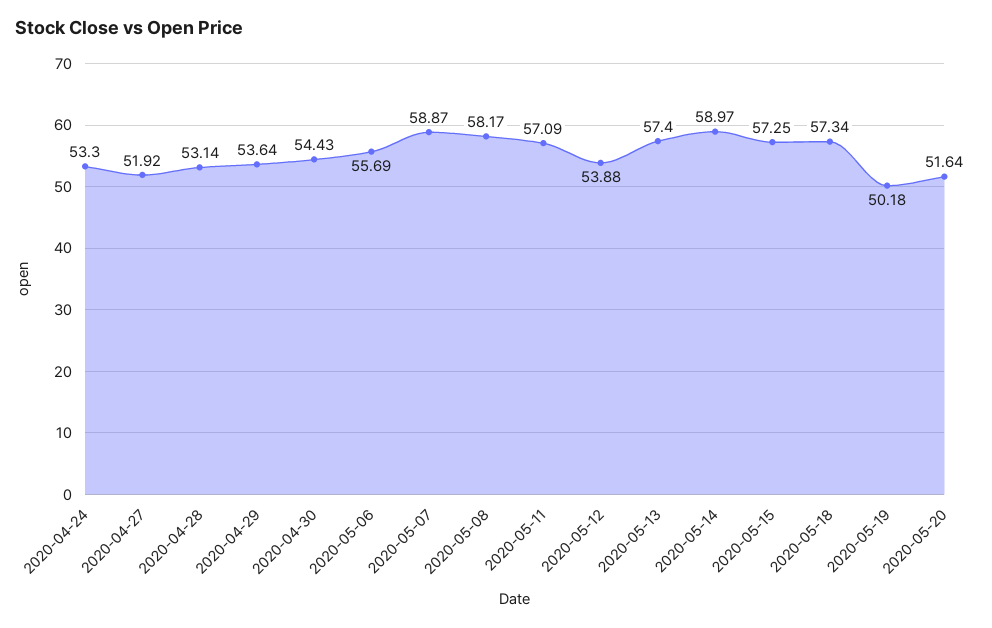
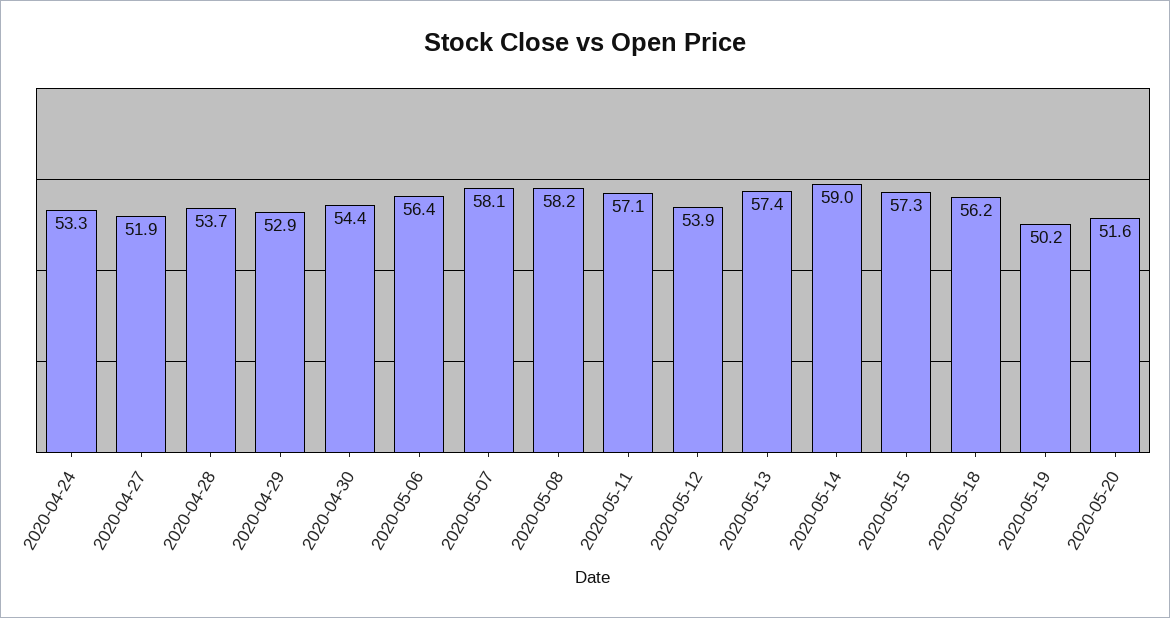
  {
    "2020-04-24": 53.3,
    "2020-04-27": 51.92,
-   "2020-04-28": 53.14,
+   "2020-04-28": 53.7,
-   "2020-04-29": 53.64,
+   "2020-04-29": 52.9,
    "2020-04-30": 54.43,
-   "2020-05-06": 55.69,
+   "2020-05-06": 56.4,
-   "2020-05-07": 58.87,
+   "2020-05-07": 58.1,
    "2020-05-08": 58.17,
    "2020-05-11": 57.09,
    "2020-05-12": 53.88,
    "2020-05-13": 57.4,
    "2020-05-14": 58.97,
    "2020-05-15": 57.25,
-   "2020-05-18": 57.34,
+   "2020-05-18": 56.2,
    "2020-05-19": 50.18,
    "2020-05-20": 51.64
  }

